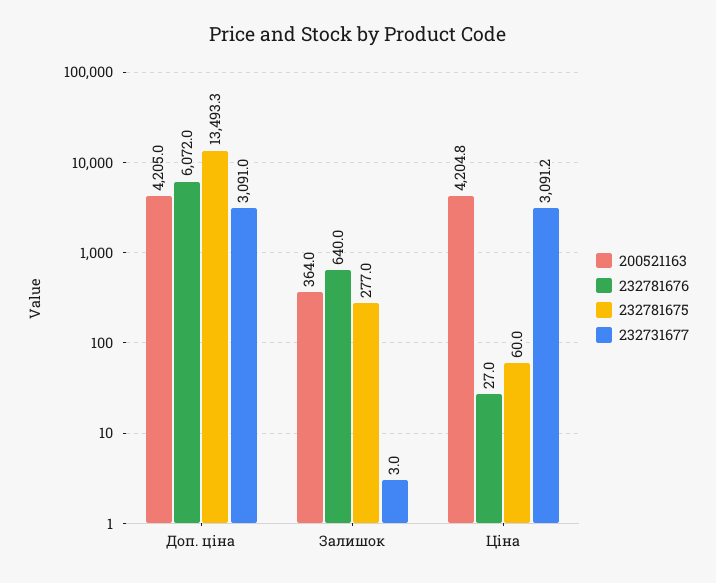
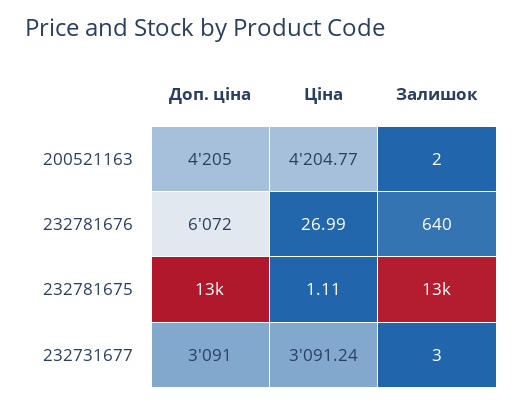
  {
    "200521163": {
      "Доп. ціна": 4205,
-     "Залишок": 364,
+     "Залишок": 2,
      "Ціна": 4204.77
    },
    "232781676": {
      "Доп. ціна": 6072,
      "Залишок": 640,
      "Ціна": 26.99
    },
    "232781675": {
      "Доп. ціна": 13493.3,
-     "Залишок": 277,
+     "Залишок": 13000,
-     "Ціна": 60
+     "Ціна": 1.11
    },
    "232731677": {
      "Доп. ціна": 3091,
      "Залишок": 3,
      "Ціна": 3091.24
    }
  }

